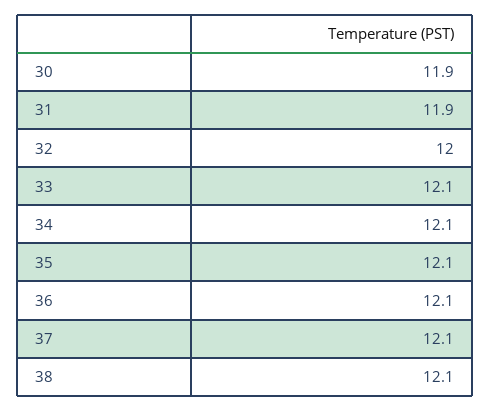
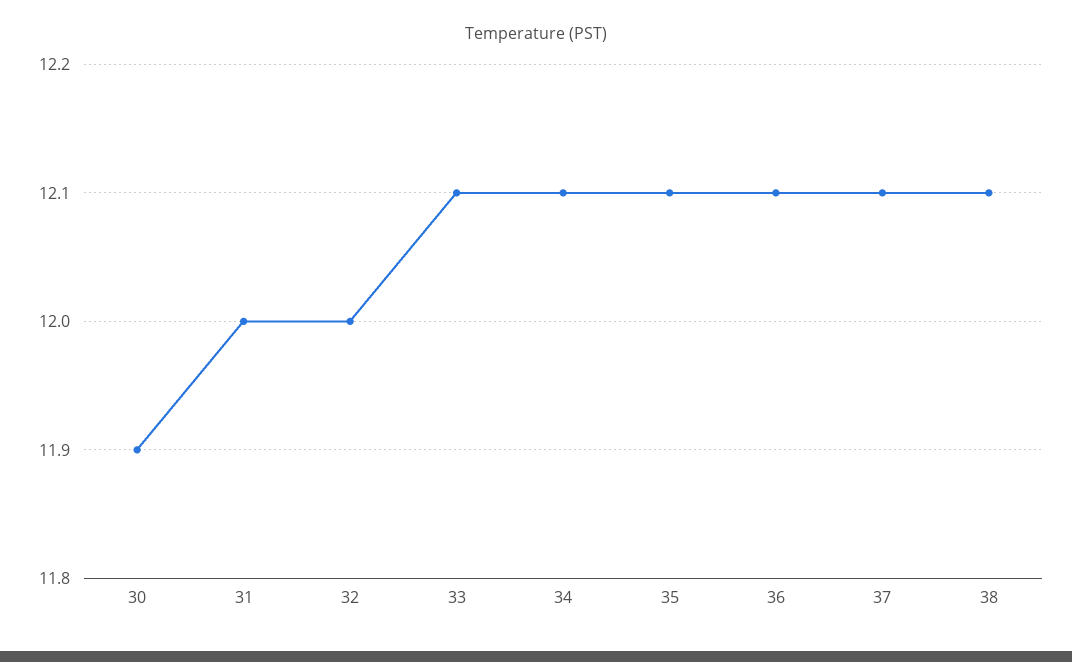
  {
    "30": 11.9,
-   "31": 11.9,
+   "31": 12,
    "32": 12,
    "33": 12.1,
    "34": 12.1,
    "35": 12.1,
    "36": 12.1,
    "37": 12.1,
    "38": 12.1
  }

